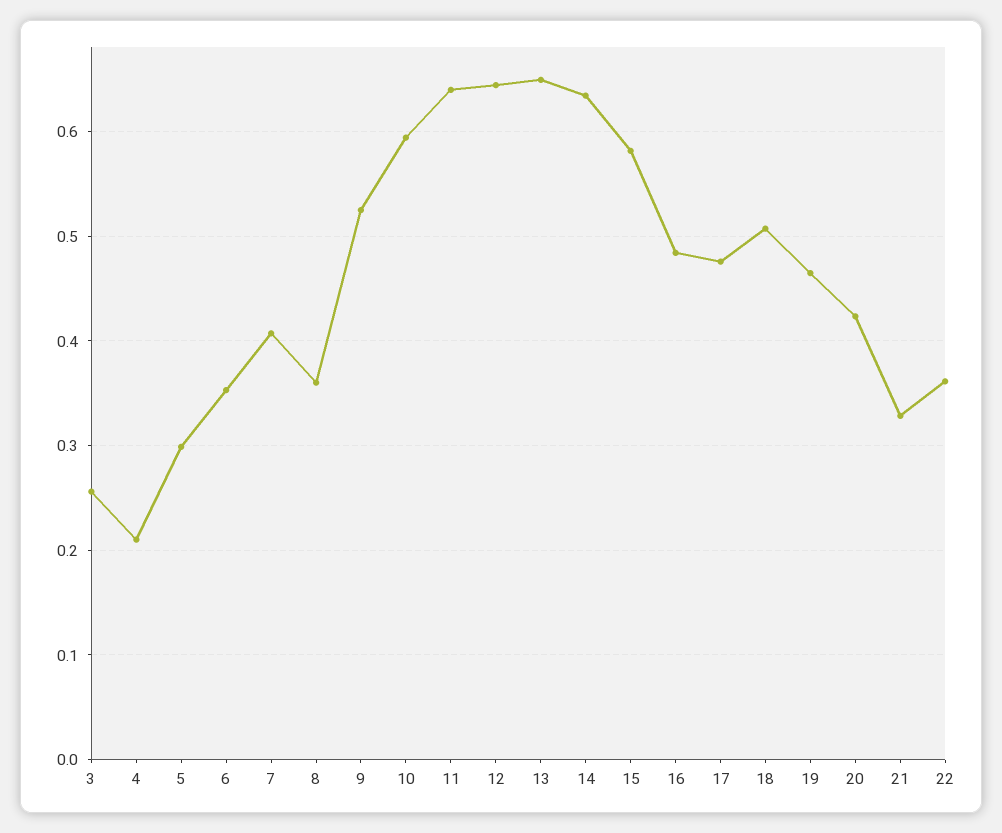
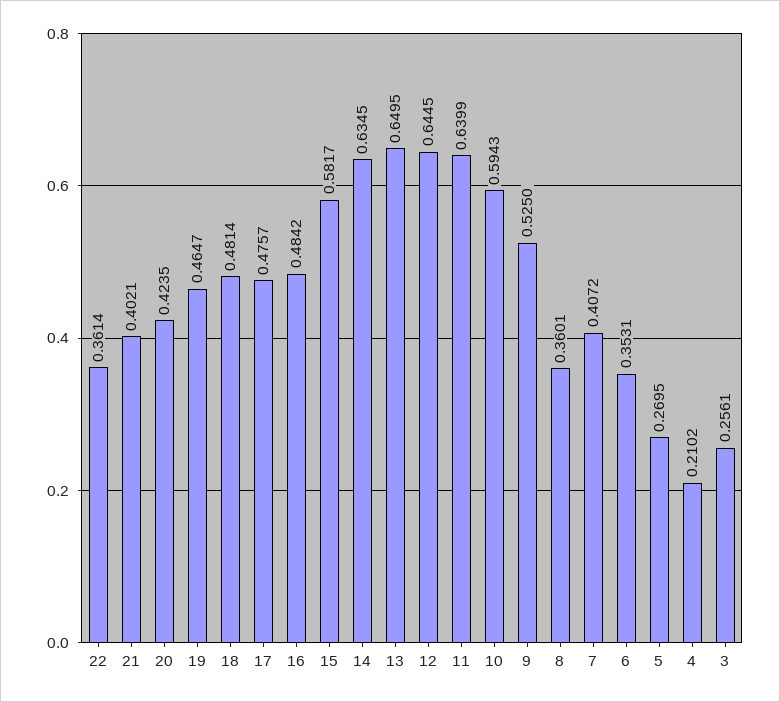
  {
    "3": 0.2561,
    "4": 0.2102,
-   "5": 0.3,
+   "5": 0.2695,
    "6": 0.3531,
    "7": 0.4072,
    "8": 0.3601,
    "9": 0.525,
    "10": 0.5943,
    "11": 0.6399,
    "12": 0.6445,
    "13": 0.6495,
    "14": 0.6345,
    "15": 0.5817,
    "16": 0.4842,
    "17": 0.4757,
-   "18": 0.51,
+   "18": 0.4814,
    "19": 0.4647,
    "20": 0.4235,
-   "21": 0.33,
+   "21": 0.4021,
    "22": 0.3614
  }

